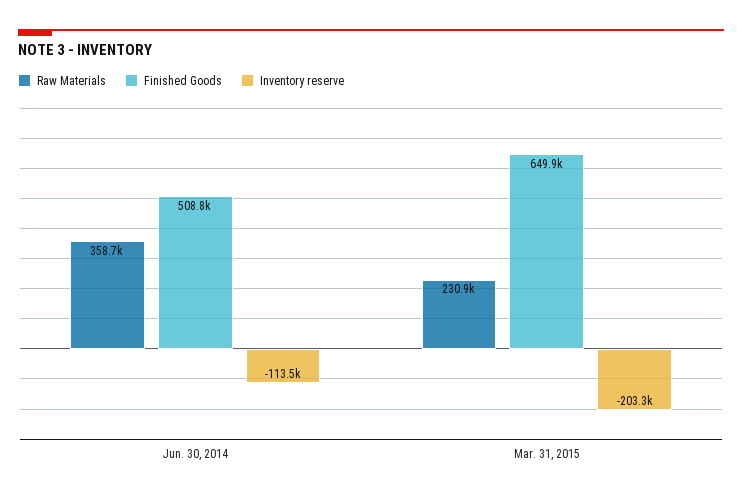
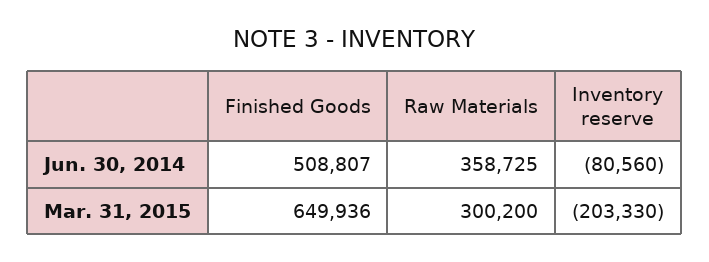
  {
    "Raw Materials": {
      "Jun. 30, 2014": 358725,
-     "Mar. 31, 2015": 230900
+     "Mar. 31, 2015": 300200
    },
    "Finished Goods": {
      "Jun. 30, 2014": 508807,
      "Mar. 31, 2015": 649936
    },
    "Inventory reserve": {
-     "Jun. 30, 2014": -113500,
+     "Jun. 30, 2014": -80560,
      "Mar. 31, 2015": -203330
    }
  }

